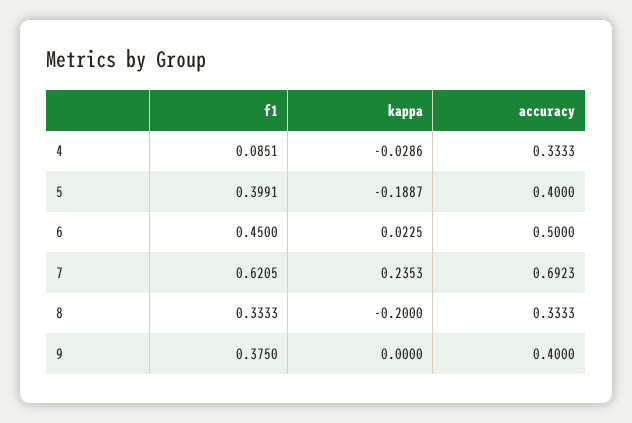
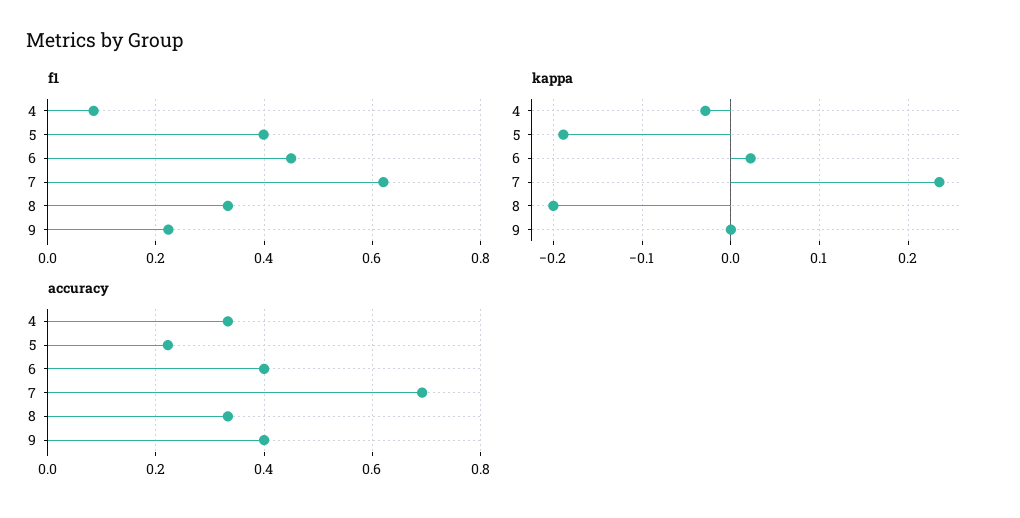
  {
    "f1": {
      "4": 0.0851,
      "5": 0.3991,
      "6": 0.45,
      "7": 0.6205,
      "8": 0.3333,
-     "9": 0.375
+     "9": 0.22
    },
    "kappa": {
      "4": -0.0286,
      "5": -0.1887,
      "6": 0.0225,
      "7": 0.2353,
      "8": -0.2,
      "9": 0
    },
    "accuracy": {
      "4": 0.3333,
-     "5": 0.4,
+     "5": 0.22,
-     "6": 0.5,
+     "6": 0.4,
      "7": 0.6923,
      "8": 0.3333,
      "9": 0.4
    }
  }

